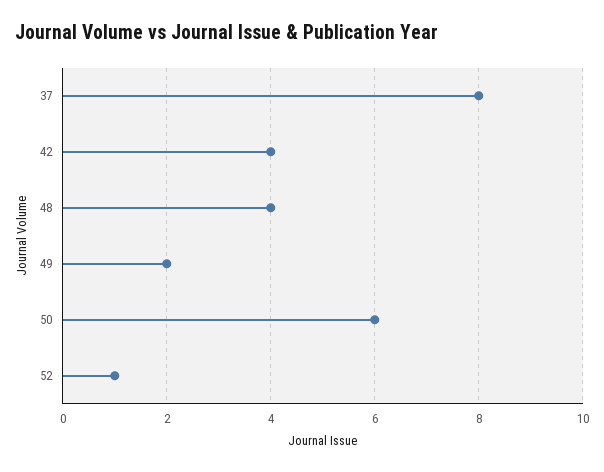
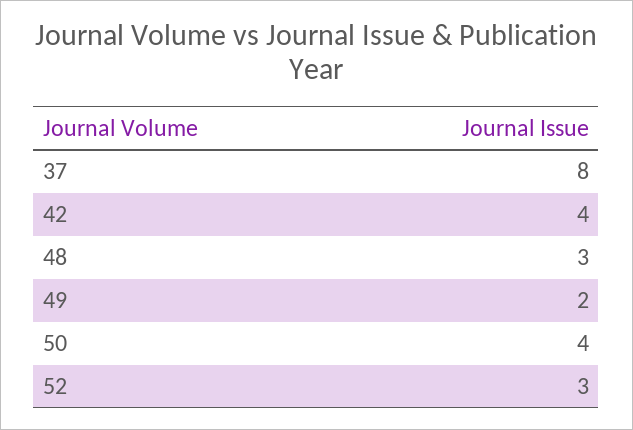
  {
    "37": 8,
    "42": 4,
-   "48": 4,
+   "48": 3,
    "49": 2,
-   "50": 6,
+   "50": 4,
-   "52": 1
+   "52": 3
  }

